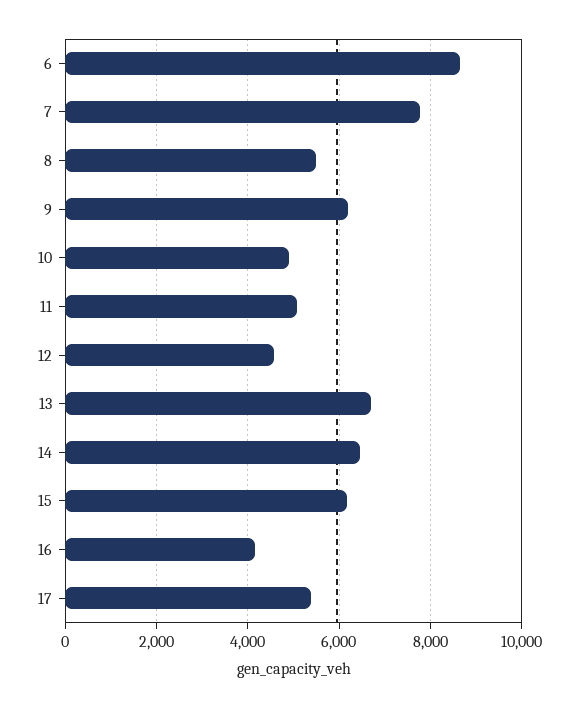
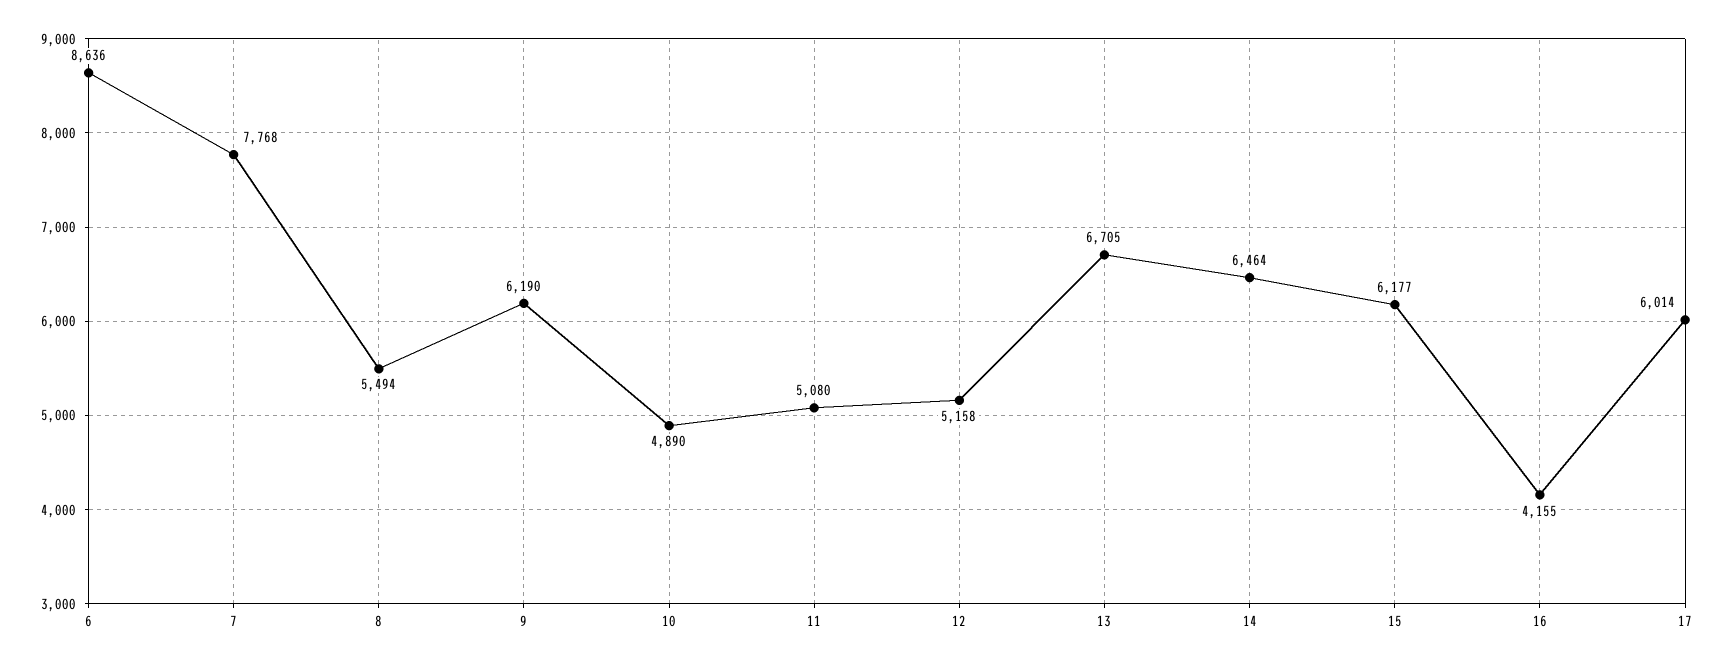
  {
    "6": 8636,
    "7": 7768,
    "8": 5494,
    "9": 6190,
    "10": 4890,
    "11": 5080,
-   "12": 4600,
+   "12": 5158,
    "13": 6705,
    "14": 6464,
    "15": 6177,
    "16": 4155,
-   "17": 5400
+   "17": 6014
  }

